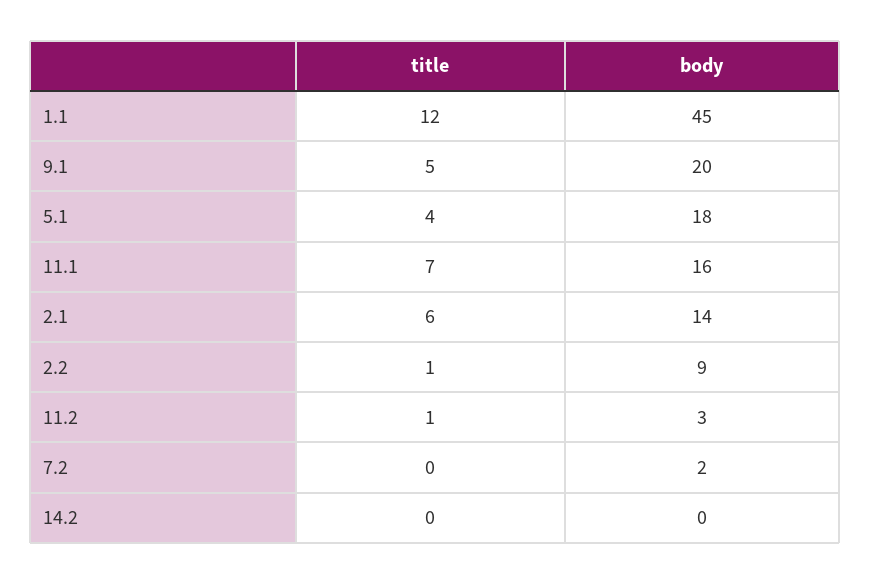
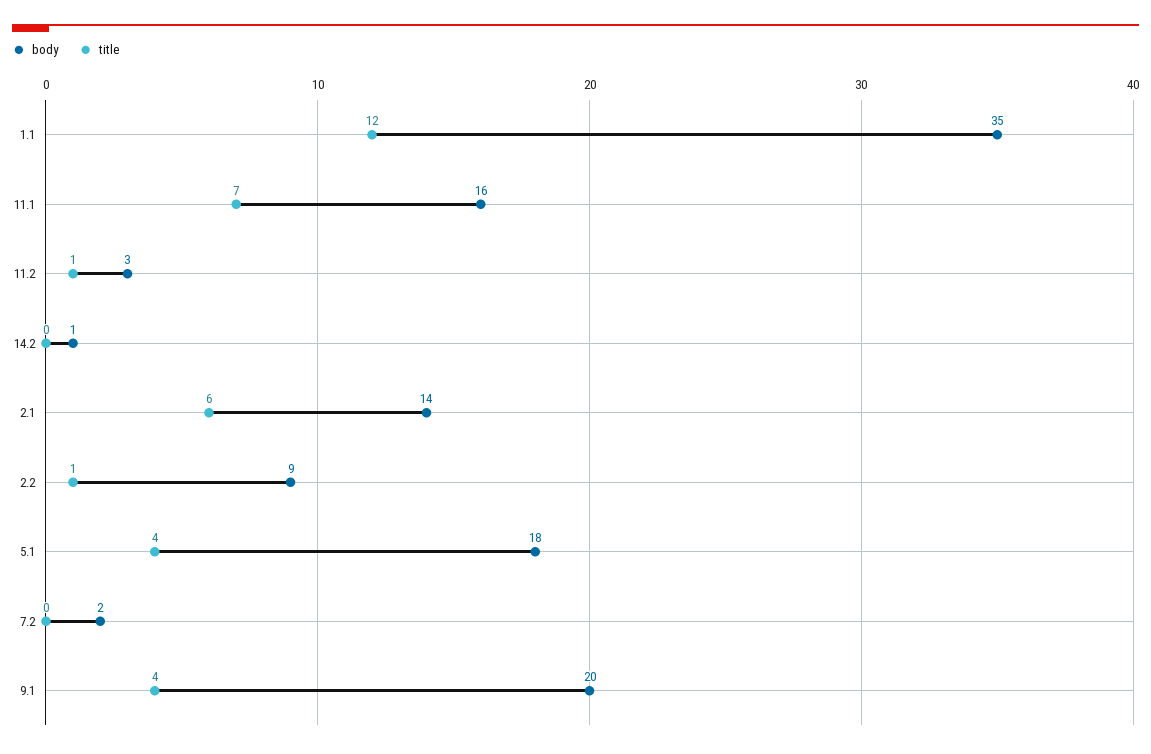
  {
    "title": {
      "1.1": 12,
-     "9.1": 5,
+     "9.1": 4,
      "5.1": 4,
      "11.1": 7,
      "2.1": 6,
      "2.2": 1,
      "11.2": 1,
      "7.2": 0,
      "14.2": 0
    },
    "body": {
-     "1.1": 45,
+     "1.1": 35,
      "9.1": 20,
      "5.1": 18,
      "11.1": 16,
      "2.1": 14,
      "2.2": 9,
      "11.2": 3,
      "7.2": 2,
-     "14.2": 0
+     "14.2": 1
    }
  }

